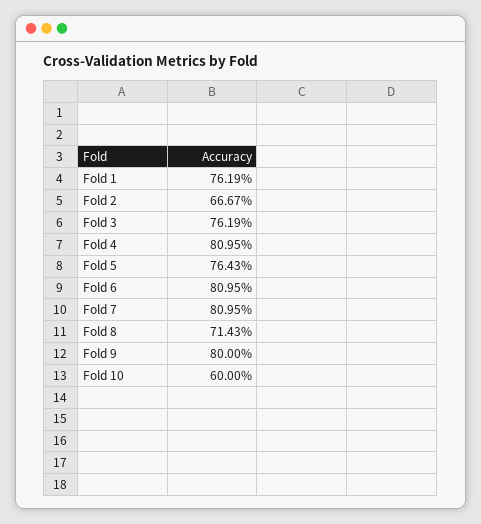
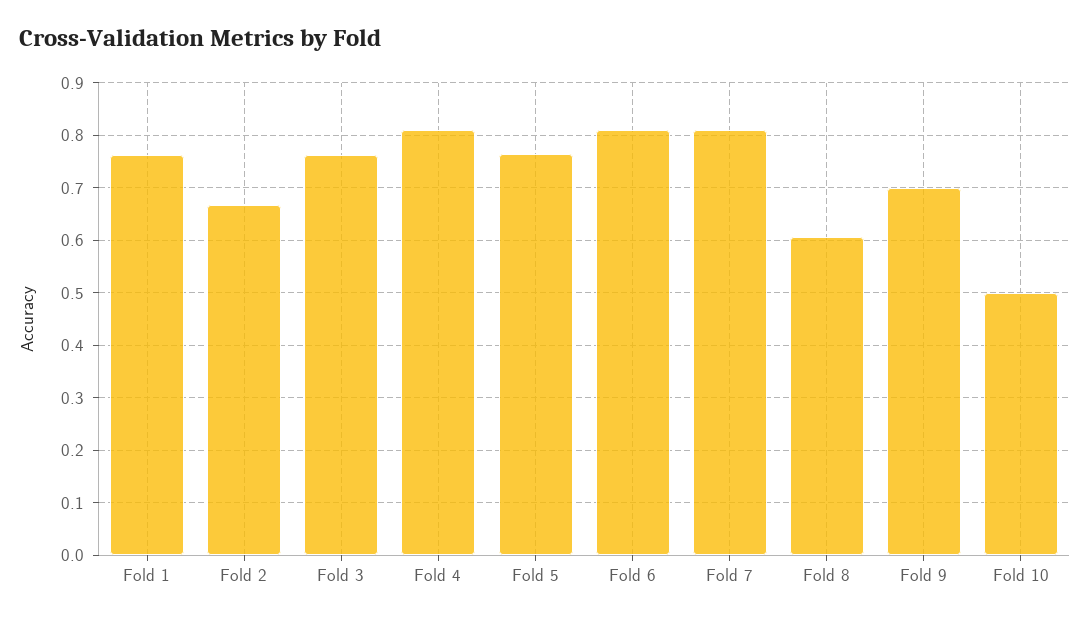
  {
    "Fold 1": 0.7619,
    "Fold 2": 0.6667,
    "Fold 3": 0.7619,
    "Fold 4": 0.8095,
    "Fold 5": 0.7643,
    "Fold 6": 0.8095,
    "Fold 7": 0.8095,
-   "Fold 8": 0.7143,
+   "Fold 8": 0.6,
-   "Fold 9": 0.8,
+   "Fold 9": 0.7,
-   "Fold 10": 0.6
+   "Fold 10": 0.5
  }

